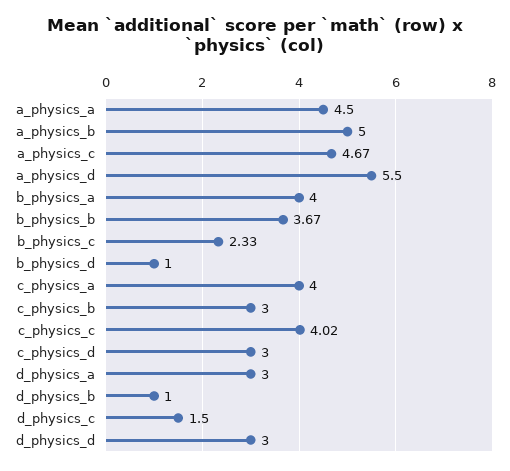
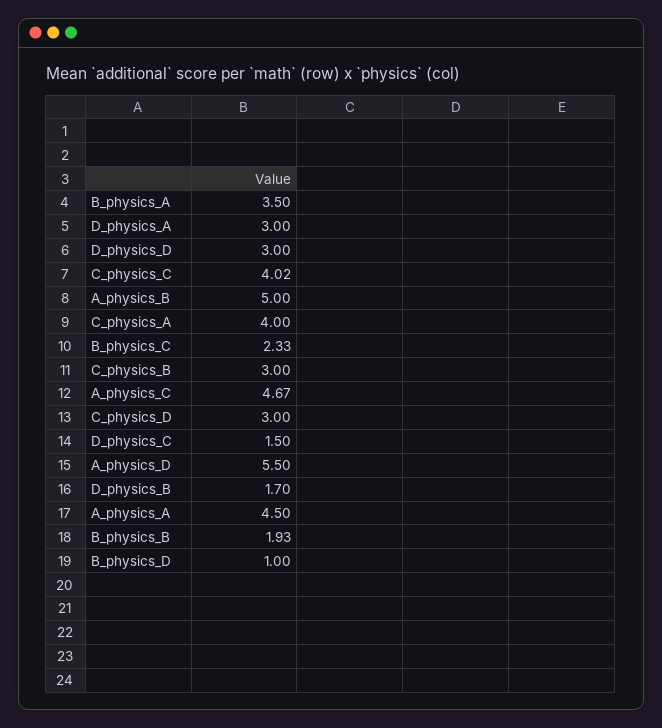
  {
    "a_physics_a": 4.5,
    "a_physics_b": 5,
    "a_physics_c": 4.67,
    "a_physics_d": 5.5,
-   "b_physics_a": 4,
+   "b_physics_a": 3.5,
-   "b_physics_b": 3.67,
+   "b_physics_b": 1.93,
    "b_physics_c": 2.33,
    "b_physics_d": 1,
    "c_physics_a": 4,
    "c_physics_b": 3,
    "c_physics_c": 4.02,
    "c_physics_d": 3,
    "d_physics_a": 3,
-   "d_physics_b": 1,
+   "d_physics_b": 1.7,
    "d_physics_c": 1.5,
    "d_physics_d": 3
  }

